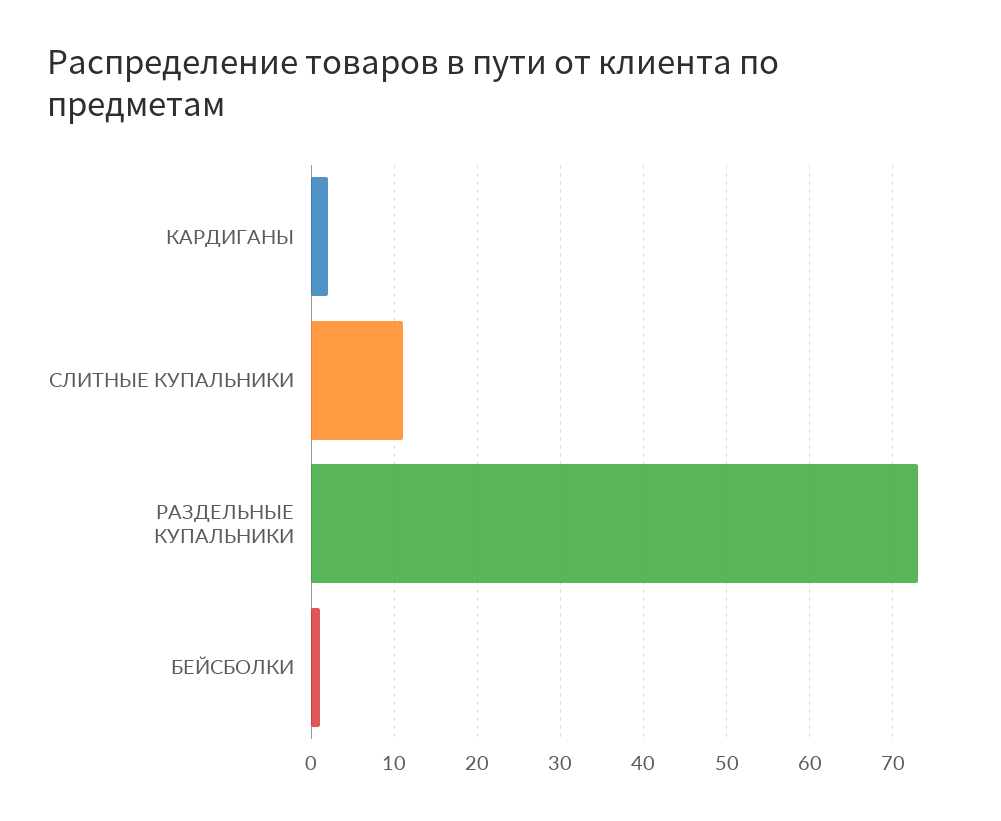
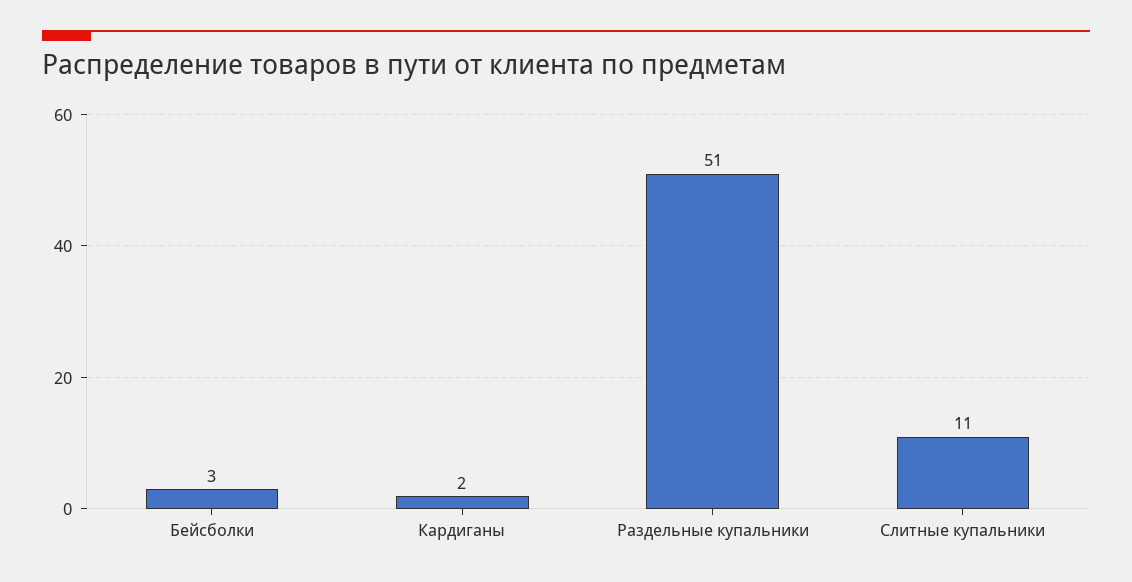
  {
    "КАРДИГАНЫ": 2,
    "СЛИТНЫЕ КУПАЛЬНИКИ": 11,
-   "РАЗДЕЛЬНЫЕ КУПАЛЬНИКИ": 73,
+   "РАЗДЕЛЬНЫЕ КУПАЛЬНИКИ": 51,
-   "БЕЙСБОЛКИ": 1
+   "БЕЙСБОЛКИ": 3
  }

